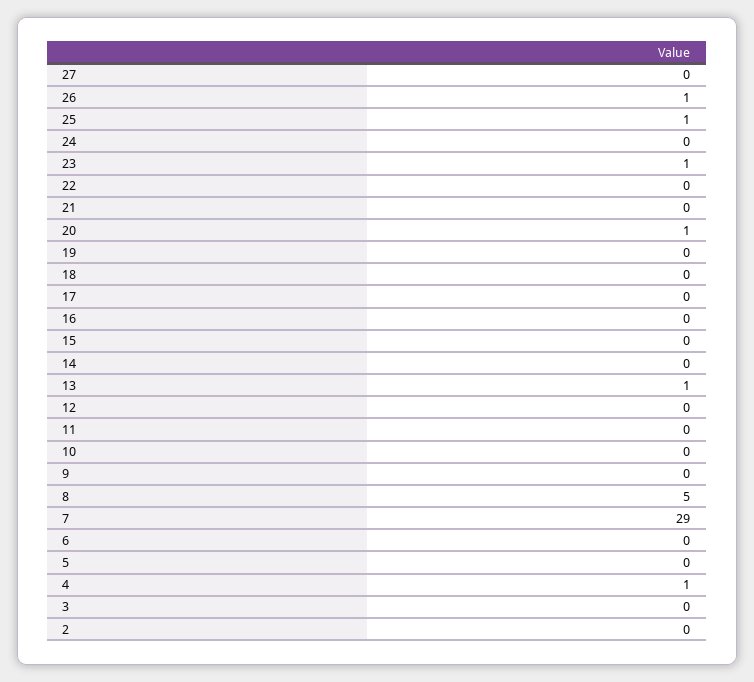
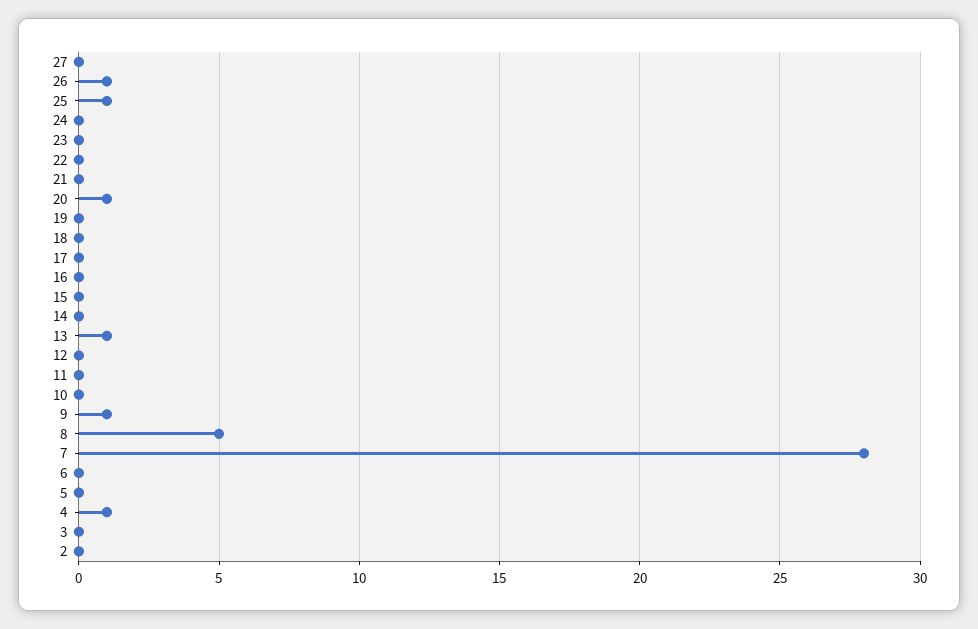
  {
    "27": 0,
    "26": 1,
    "25": 1,
    "24": 0,
-   "23": 1,
+   "23": 0,
    "22": 0,
    "21": 0,
    "20": 1,
    "19": 0,
    "18": 0,
    "17": 0,
    "16": 0,
    "15": 0,
    "14": 0,
    "13": 1,
    "12": 0,
    "11": 0,
    "10": 0,
-   "9": 0,
+   "9": 1,
    "8": 5,
-   "7": 29,
+   "7": 28,
    "6": 0,
    "5": 0,
    "4": 1,
    "3": 0,
    "2": 0
  }

